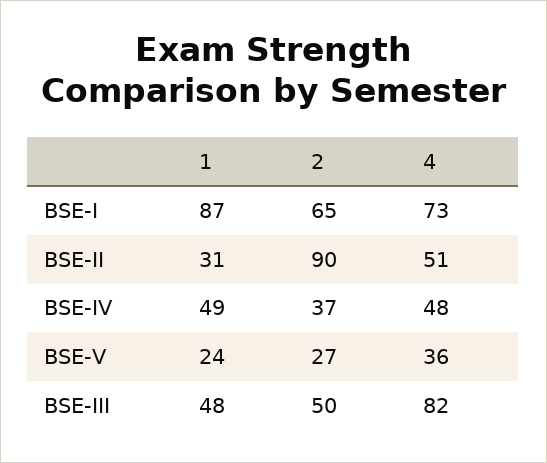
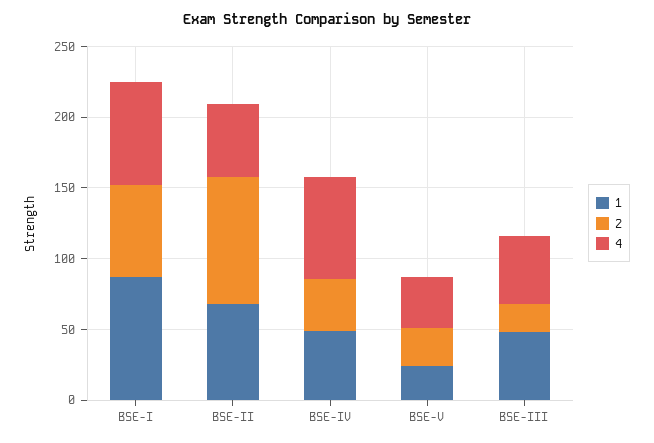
  {
    "1": {
      "BSE-I": 87,
-     "BSE-II": 31,
+     "BSE-II": 70,
      "BSE-IV": 49,
      "BSE-V": 24,
      "BSE-III": 48
    },
    "2": {
      "BSE-I": 65,
      "BSE-II": 90,
      "BSE-IV": 37,
      "BSE-V": 27,
-     "BSE-III": 50
+     "BSE-III": 20
    },
    "4": {
      "BSE-I": 73,
      "BSE-II": 51,
-     "BSE-IV": 48,
+     "BSE-IV": 70,
      "BSE-V": 36,
-     "BSE-III": 82
+     "BSE-III": 50
    }
  }

